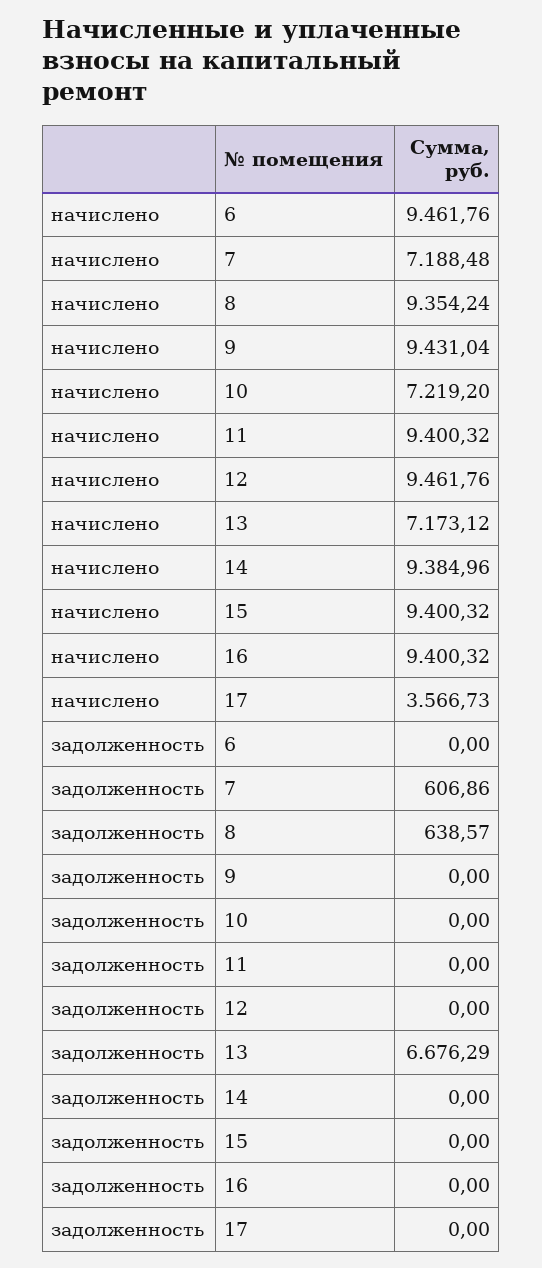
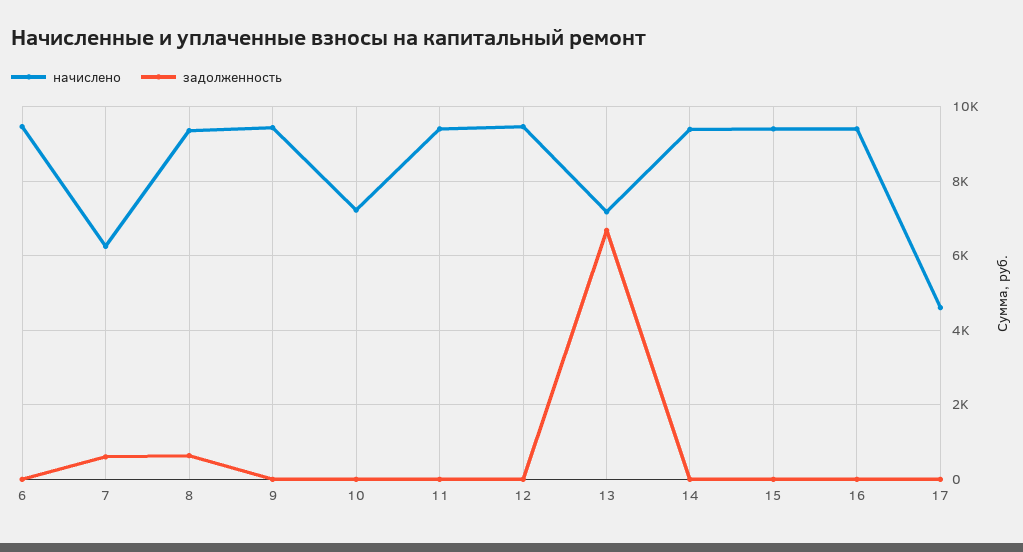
  {
    "начислено": {
      "6": 9461.76,
-     "7": 7188.48,
+     "7": 6200,
      "8": 9354.24,
      "9": 9431.04,
      "10": 7219.2,
      "11": 9400.32,
      "12": 9461.76,
      "13": 7173.12,
      "14": 9384.96,
      "15": 9400.32,
      "16": 9400.32,
-     "17": 3566.73
+     "17": 4600
    },
    "задолженность": {
      "6": 0,
      "7": 606.86,
      "8": 638.57,
      "9": 0,
      "10": 0,
      "11": 0,
      "12": 0,
      "13": 6676.29,
      "14": 0,
      "15": 0,
      "16": 0,
      "17": 0
    }
  }

